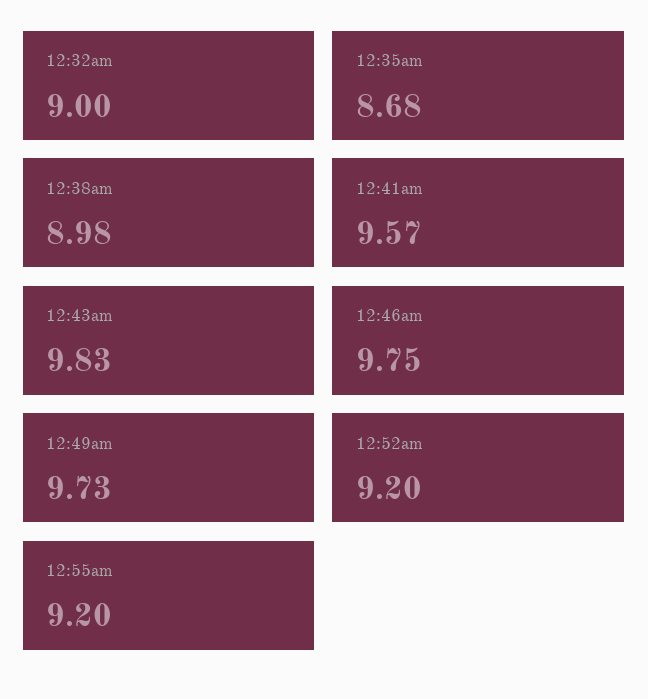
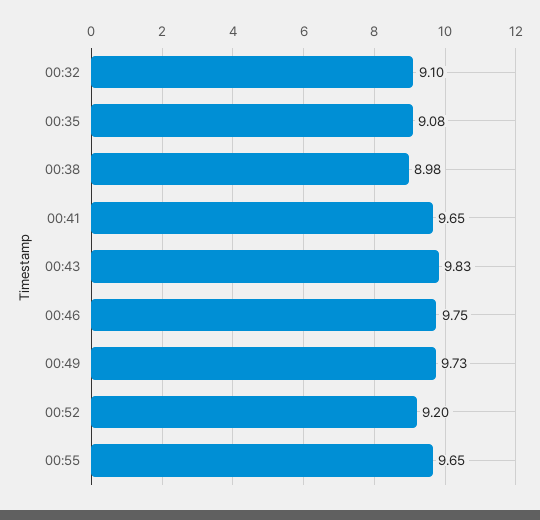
  {
-   "12:32am": 9,
+   "12:32am": 9.1,
-   "12:35am": 8.68,
+   "12:35am": 9.08,
    "12:38am": 8.98,
-   "12:41am": 9.57,
+   "12:41am": 9.65,
    "12:43am": 9.83,
    "12:46am": 9.75,
    "12:49am": 9.73,
    "12:52am": 9.2,
-   "12:55am": 9.2
+   "12:55am": 9.65
  }

